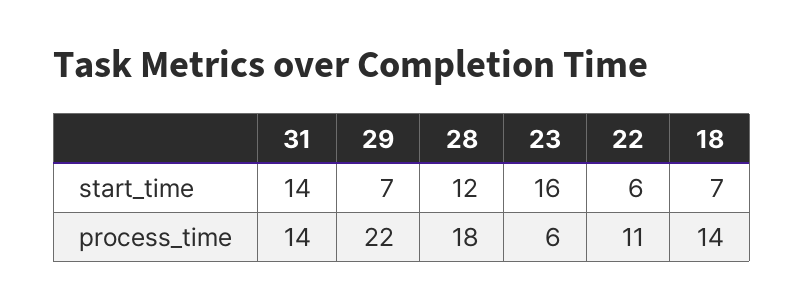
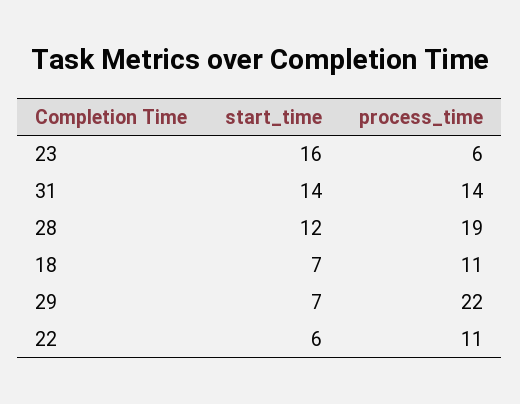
  {
    "31": {
      "start_time": 14,
      "process_time": 14
    },
    "29": {
      "start_time": 7,
      "process_time": 22
    },
    "28": {
      "start_time": 12,
-     "process_time": 18
+     "process_time": 19
    },
    "23": {
      "start_time": 16,
      "process_time": 6
    },
    "22": {
      "start_time": 6,
      "process_time": 11
    },
    "18": {
      "start_time": 7,
-     "process_time": 14
+     "process_time": 11
    }
  }

